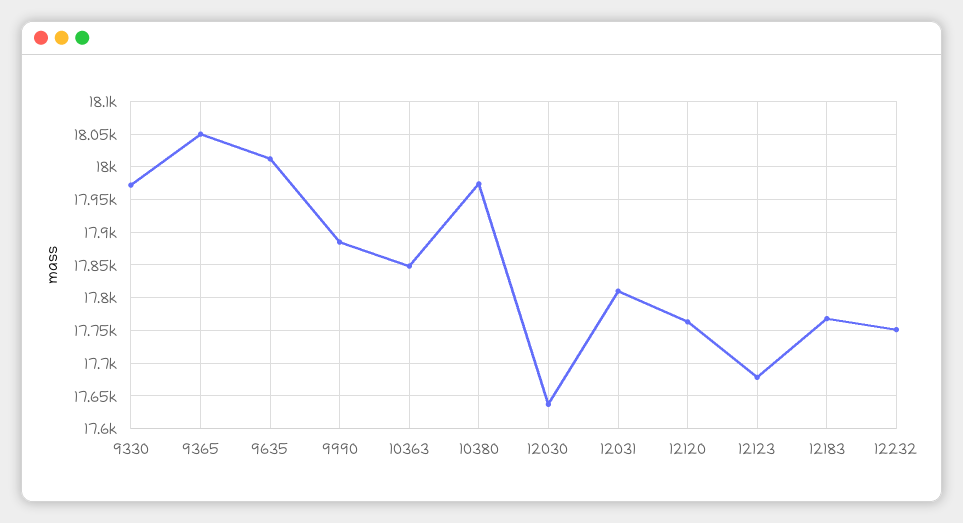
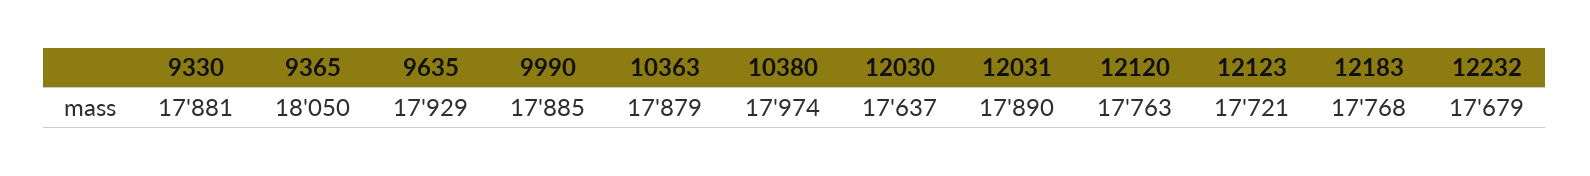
  {
-   "9330": 17970,
+   "9330": 17881,
    "9365": 18050,
-   "9635": 18010,
+   "9635": 17929,
    "9990": 17885,
-   "10363": 17850,
+   "10363": 17879,
    "10380": 17974,
    "12030": 17637,
-   "12031": 17810,
+   "12031": 17890,
    "12120": 17763,
-   "12123": 17680,
+   "12123": 17721,
    "12183": 17768,
-   "12232": 17750
+   "12232": 17679
  }

